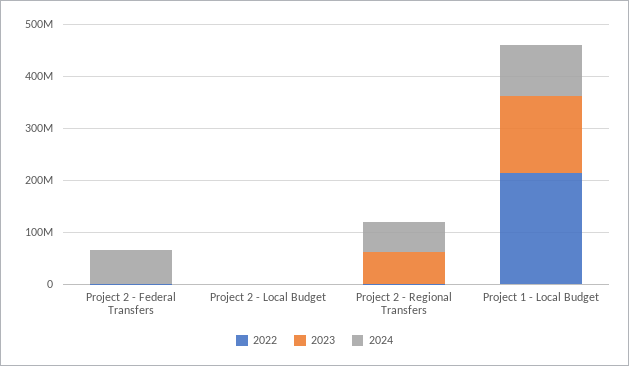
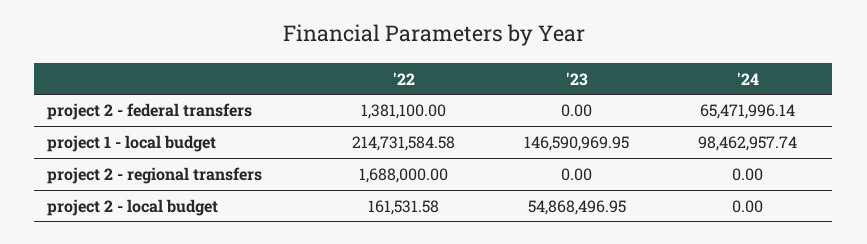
  {
    "2022": {
      "Project 2 - Federal Transfers": 1381100,
      "Project 2 - Local Budget": 161531.58,
      "Project 2 - Regional Transfers": 1688000,
      "Project 1 - Local Budget": 214731584.58
    },
    "2023": {
      "Project 2 - Federal Transfers": 0,
-     "Project 2 - Local Budget": 0,
+     "Project 2 - Local Budget": 54868496.95,
-     "Project 2 - Regional Transfers": 60000000,
+     "Project 2 - Regional Transfers": 0,
      "Project 1 - Local Budget": 146590969.95
    },
    "2024": {
      "Project 2 - Federal Transfers": 65471996.14,
      "Project 2 - Local Budget": 0,
-     "Project 2 - Regional Transfers": 60000000,
+     "Project 2 - Regional Transfers": 0,
      "Project 1 - Local Budget": 98462957.74
    }
  }

